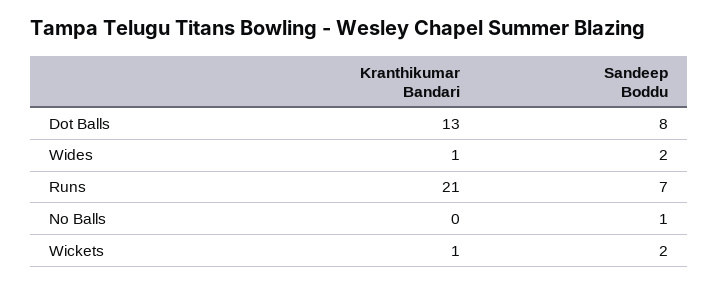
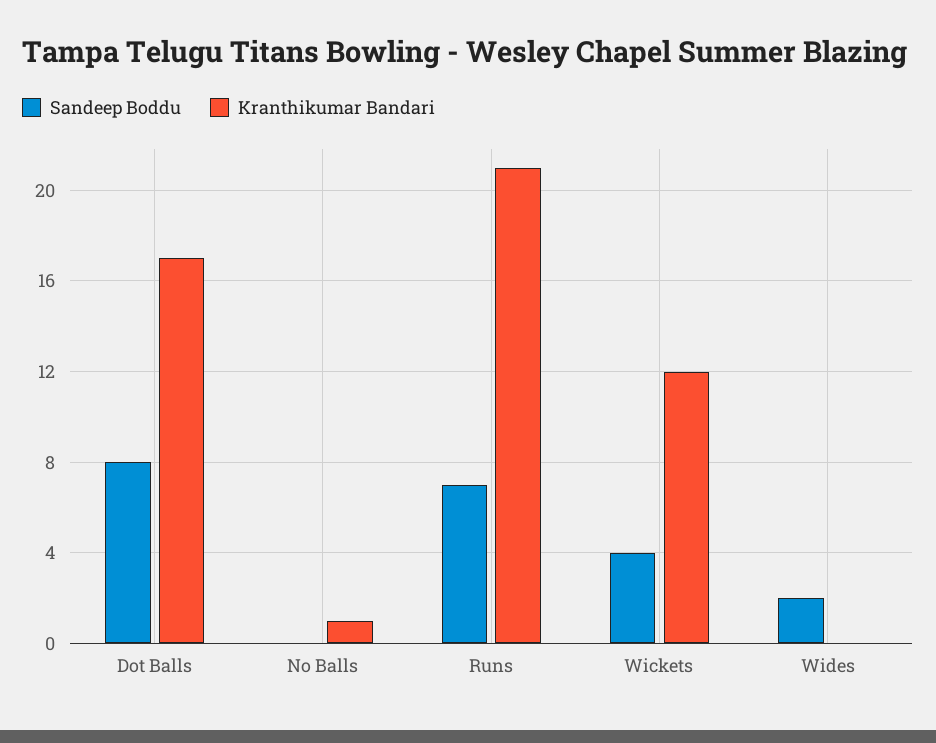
  {
    "Kranthikumar Bandari": {
-     "Dot Balls": 13,
+     "Dot Balls": 17,
-     "Wides": 1,
+     "Wides": 0,
      "Runs": 21,
-     "No Balls": 0,
+     "No Balls": 1,
-     "Wickets": 1
+     "Wickets": 12
    },
    "Sandeep Boddu": {
      "Dot Balls": 8,
      "Wides": 2,
      "Runs": 7,
-     "No Balls": 1,
+     "No Balls": 0,
-     "Wickets": 2
+     "Wickets": 4
    }
  }

